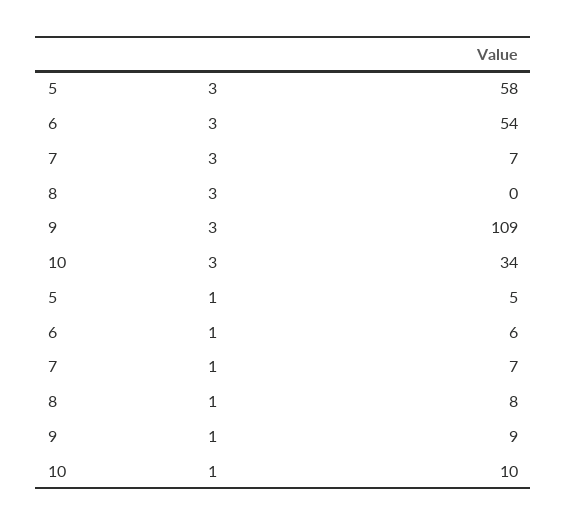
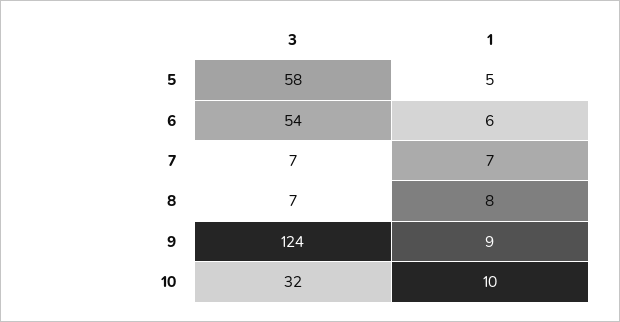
  {
    "5": {
      "3": 58,
      "1": 5
    },
    "6": {
      "3": 54,
      "1": 6
    },
    "7": {
      "3": 7,
      "1": 7
    },
    "8": {
-     "3": 0,
+     "3": 7,
      "1": 8
    },
    "9": {
-     "3": 109,
+     "3": 124,
      "1": 9
    },
    "10": {
-     "3": 34,
+     "3": 32,
      "1": 10
    }
  }

